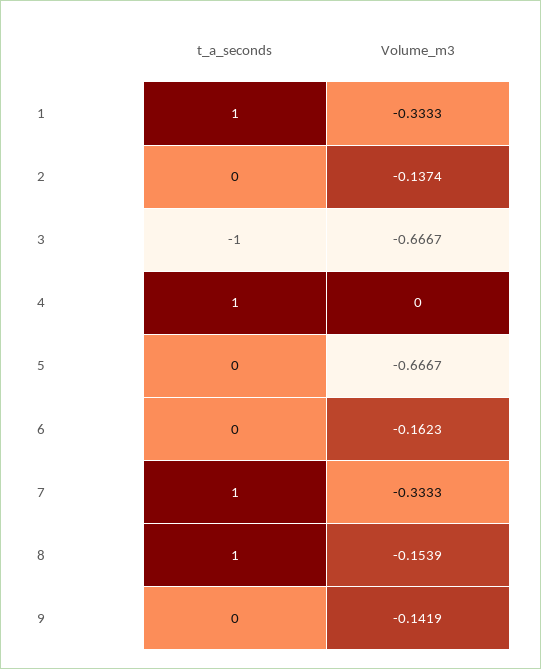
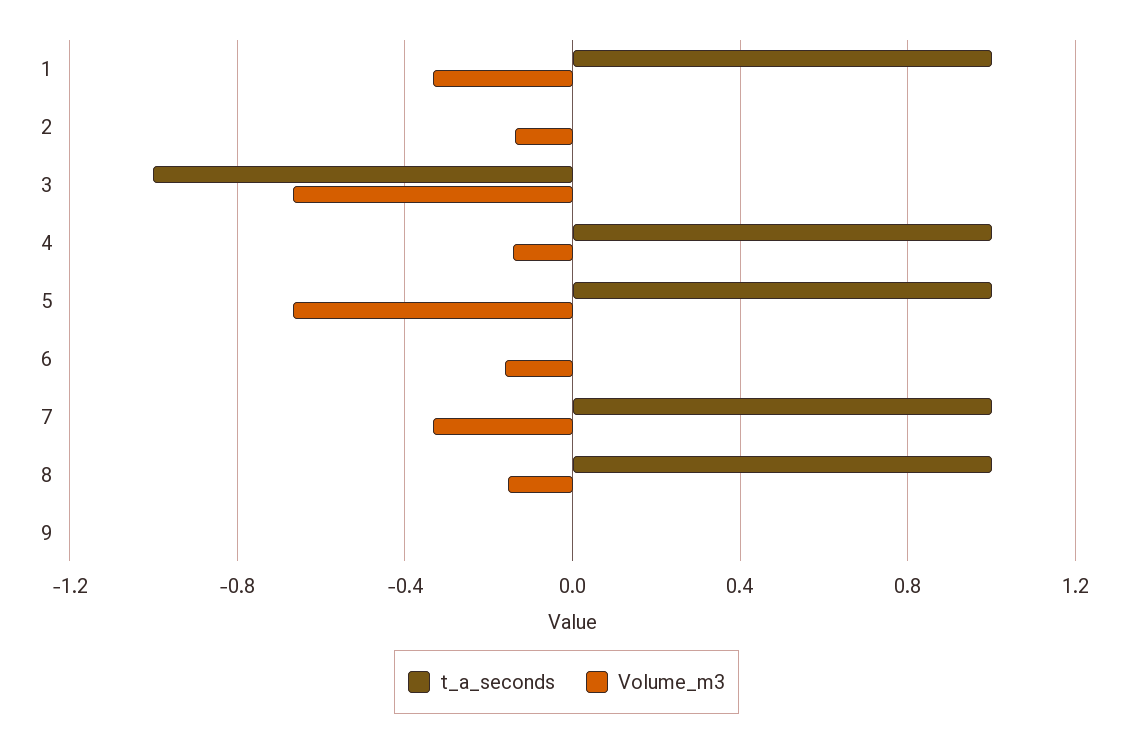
  {
    "t_a_seconds": {
      "1": 1,
      "2": 0,
      "3": -1,
      "4": 1,
-     "5": 0,
+     "5": 1,
      "6": 0,
      "7": 1,
      "8": 1,
      "9": 0
    },
    "Volume_m3": {
      "1": -0.3333,
      "2": -0.1374,
      "3": -0.6667,
-     "4": 0,
+     "4": -0.15,
      "5": -0.6667,
      "6": -0.1623,
      "7": -0.3333,
      "8": -0.1539,
-     "9": -0.1419
+     "9": 0
    }
  }

